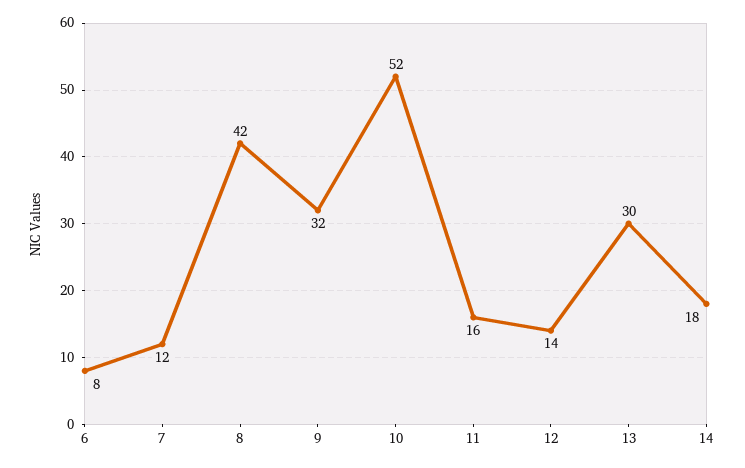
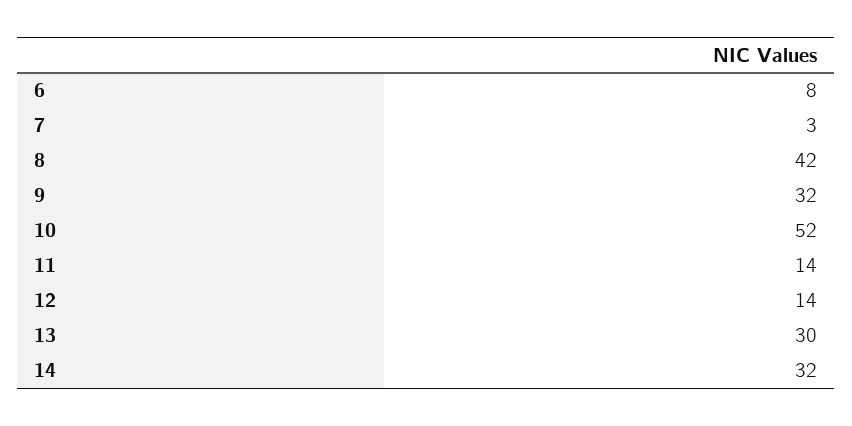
  {
    "6": 8,
-   "7": 12,
+   "7": 3,
    "8": 42,
    "9": 32,
    "10": 52,
-   "11": 16,
+   "11": 14,
    "12": 14,
    "13": 30,
-   "14": 18
+   "14": 32
  }

